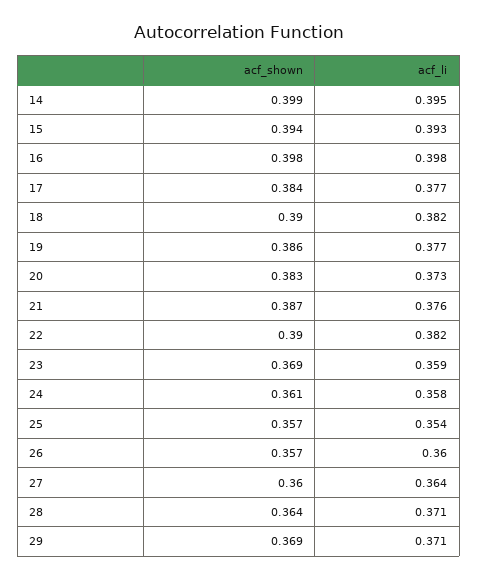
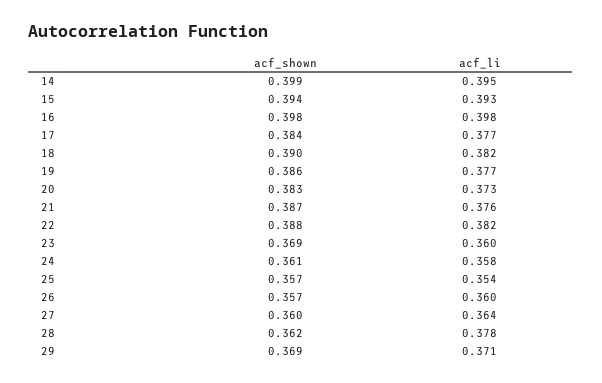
  {
    "acf_shown": {
      "14": 0.399,
      "15": 0.394,
      "16": 0.398,
      "17": 0.384,
      "18": 0.39,
      "19": 0.386,
      "20": 0.383,
      "21": 0.387,
-     "22": 0.39,
+     "22": 0.388,
      "23": 0.369,
      "24": 0.361,
      "25": 0.357,
      "26": 0.357,
      "27": 0.36,
-     "28": 0.364,
+     "28": 0.362,
      "29": 0.369
    },
    "acf_li": {
      "14": 0.395,
      "15": 0.393,
      "16": 0.398,
      "17": 0.377,
      "18": 0.382,
      "19": 0.377,
      "20": 0.373,
      "21": 0.376,
      "22": 0.382,
-     "23": 0.359,
+     "23": 0.36,
      "24": 0.358,
      "25": 0.354,
      "26": 0.36,
      "27": 0.364,
-     "28": 0.371,
+     "28": 0.378,
      "29": 0.371
    }
  }

